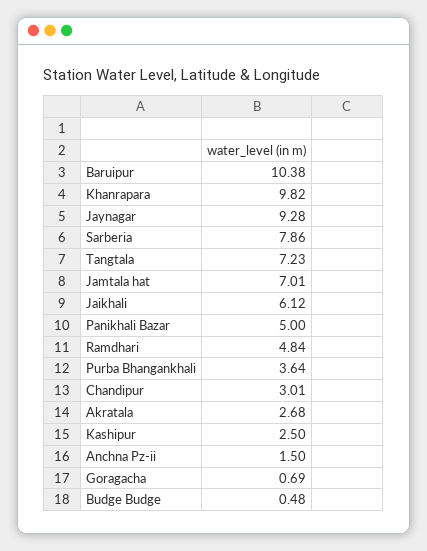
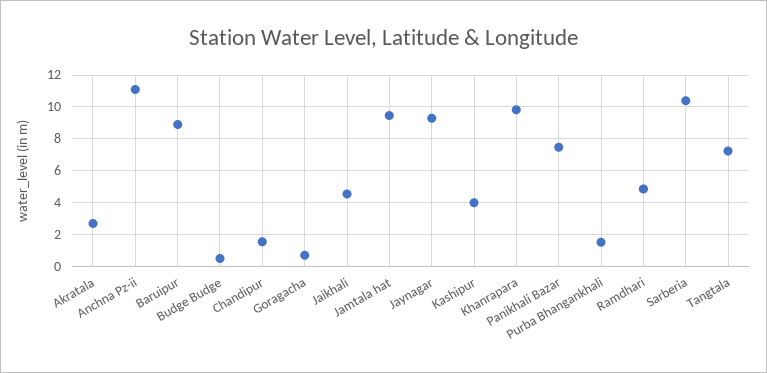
  {
-   "Baruipur": 10.38,
+   "Baruipur": 9,
    "Khanrapara": 9.82,
    "Jaynagar": 9.28,
-   "Sarberia": 7.86,
+   "Sarberia": 10.5,
    "Tangtala": 7.23,
-   "Jamtala hat": 7.01,
+   "Jamtala hat": 9.5,
-   "Jaikhali": 6.12,
+   "Jaikhali": 4.5,
-   "Panikhali Bazar": 5,
+   "Panikhali Bazar": 7.5,
    "Ramdhari": 4.84,
-   "Purba Bhangankhali": 3.64,
+   "Purba Bhangankhali": 1.5,
-   "Chandipur": 3.01,
+   "Chandipur": 1.5,
    "Akratala": 2.68,
-   "Kashipur": 2.5,
+   "Kashipur": 4,
-   "Anchna Pz-ii": 1.5,
+   "Anchna Pz-ii": 11,
    "Goragacha": 0.69,
    "Budge Budge": 0.48
  }

